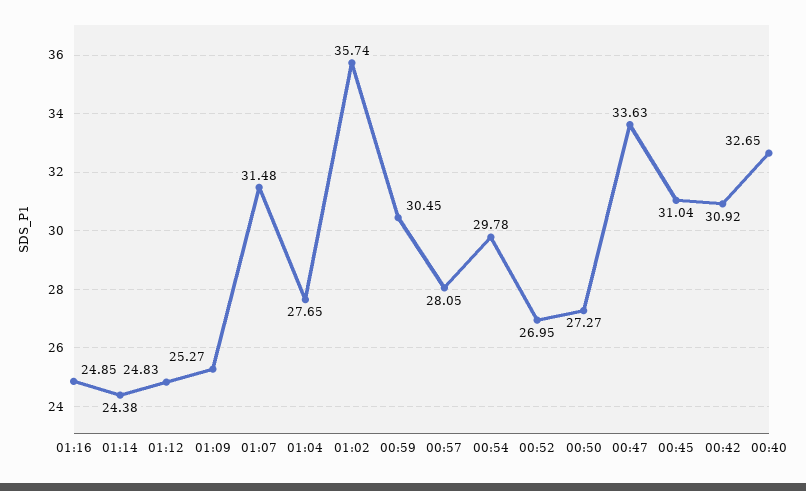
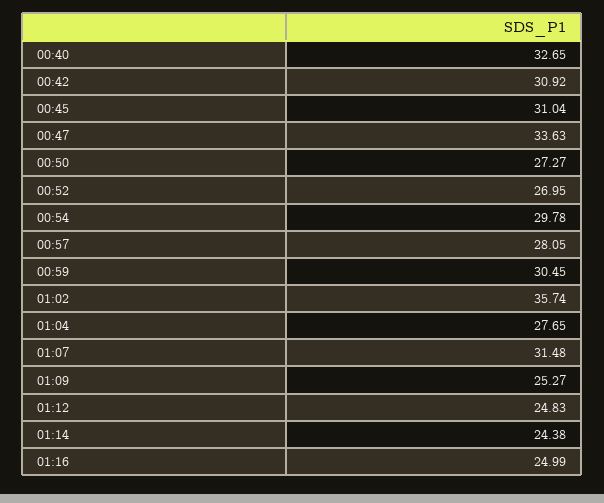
  {
-   "01:16": 24.85,
+   "01:16": 24.99,
    "01:14": 24.38,
    "01:12": 24.83,
    "01:09": 25.27,
    "01:07": 31.48,
    "01:04": 27.65,
    "01:02": 35.74,
    "00:59": 30.45,
    "00:57": 28.05,
    "00:54": 29.78,
    "00:52": 26.95,
    "00:50": 27.27,
    "00:47": 33.63,
    "00:45": 31.04,
    "00:42": 30.92,
    "00:40": 32.65
  }

